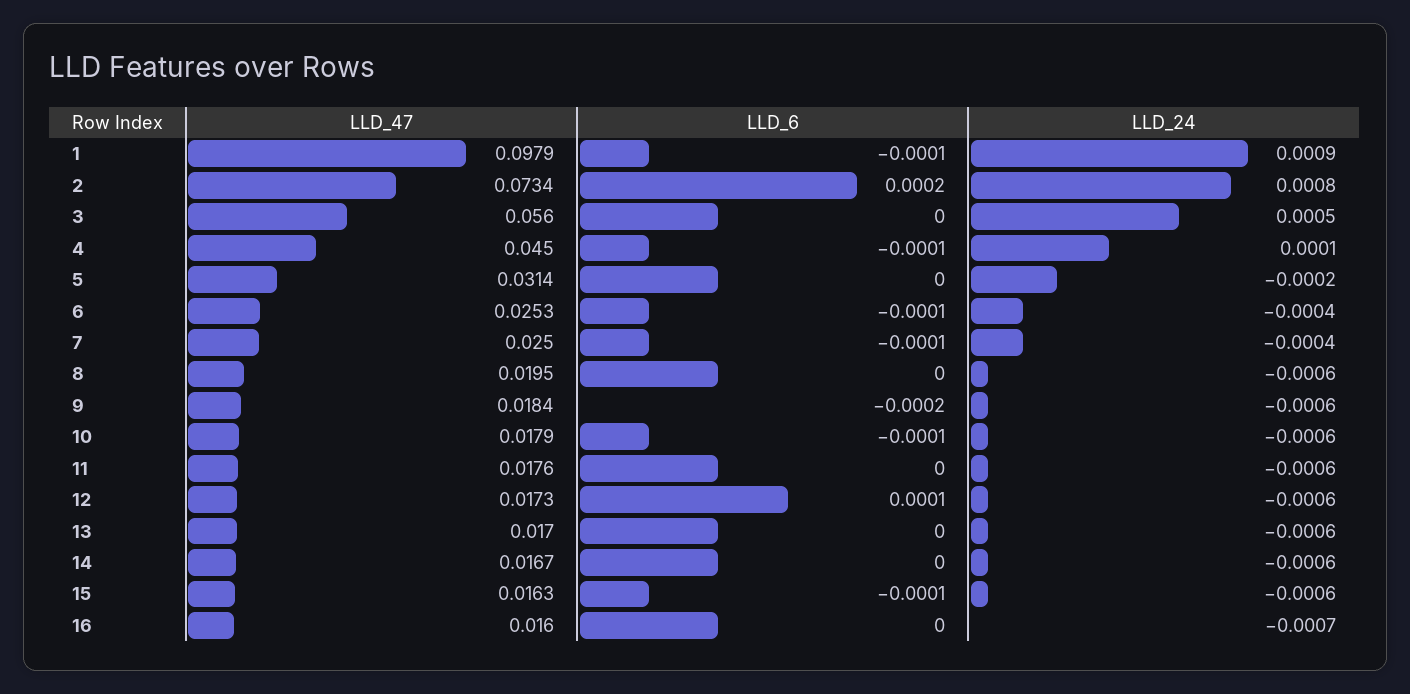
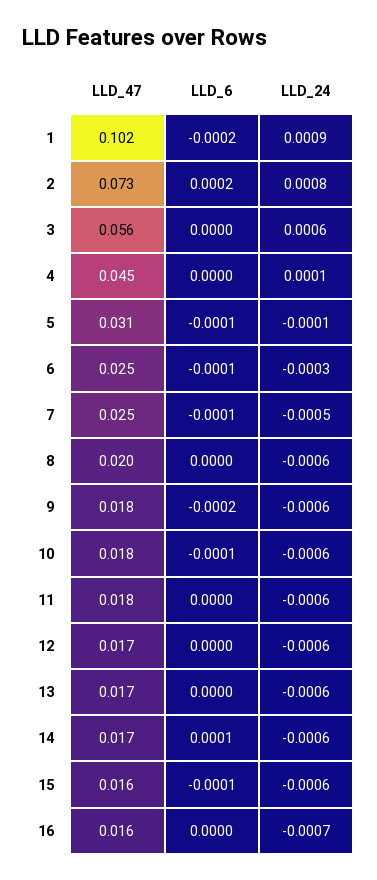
  {
    "LLD_47": {
-     "1": 0.0979,
+     "1": 0.102,
      "2": 0.0734,
      "3": 0.056,
      "4": 0.045,
      "5": 0.0314,
      "6": 0.0253,
      "7": 0.025,
      "8": 0.0195,
      "9": 0.0184,
      "10": 0.0179,
      "11": 0.0176,
      "12": 0.0173,
      "13": 0.017,
      "14": 0.0167,
      "15": 0.0163,
      "16": 0.016
    },
    "LLD_6": {
-     "1": -0.0001,
+     "1": -0.0002,
      "2": 0.0002,
      "3": 0,
-     "4": -0.0001,
+     "4": 0,
-     "5": 0,
+     "5": -0.0001,
      "6": -0.0001,
      "7": -0.0001,
      "8": 0,
      "9": -0.0002,
      "10": -0.0001,
      "11": 0,
-     "12": 0.0001,
+     "12": 0,
      "13": 0,
-     "14": 0,
+     "14": 0.0001,
      "15": -0.0001,
      "16": 0
    },
    "LLD_24": {
      "1": 0.0009,
      "2": 0.0008,
-     "3": 0.0005,
+     "3": 0.0006,
      "4": 0.0001,
-     "5": -0.0002,
+     "5": -0.0001,
-     "6": -0.0004,
+     "6": -0.0003,
-     "7": -0.0004,
+     "7": -0.0005,
      "8": -0.0006,
      "9": -0.0006,
      "10": -0.0006,
      "11": -0.0006,
      "12": -0.0006,
      "13": -0.0006,
      "14": -0.0006,
      "15": -0.0006,
      "16": -0.0007
    }
  }

